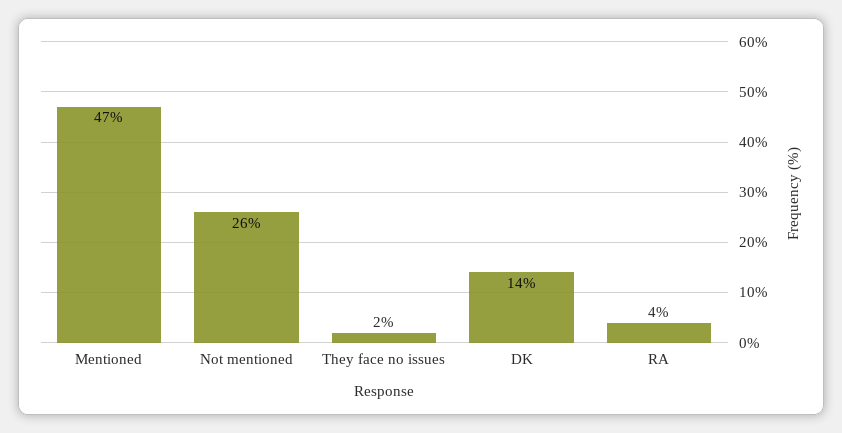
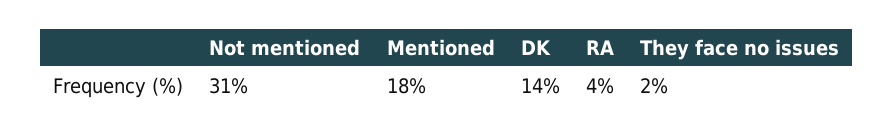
  {
-   "Mentioned": 47,
+   "Mentioned": 18,
-   "Not mentioned": 26,
+   "Not mentioned": 31,
    "They face no issues": 2,
    "DK": 14,
    "RA": 4
  }

